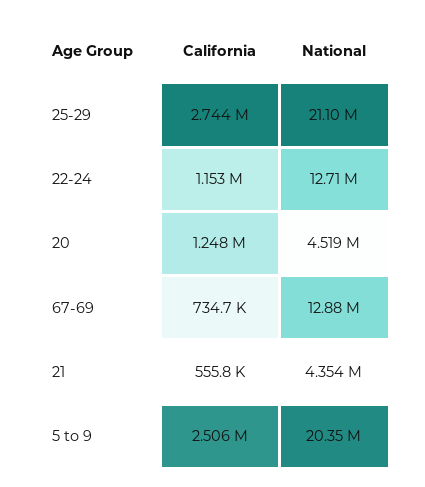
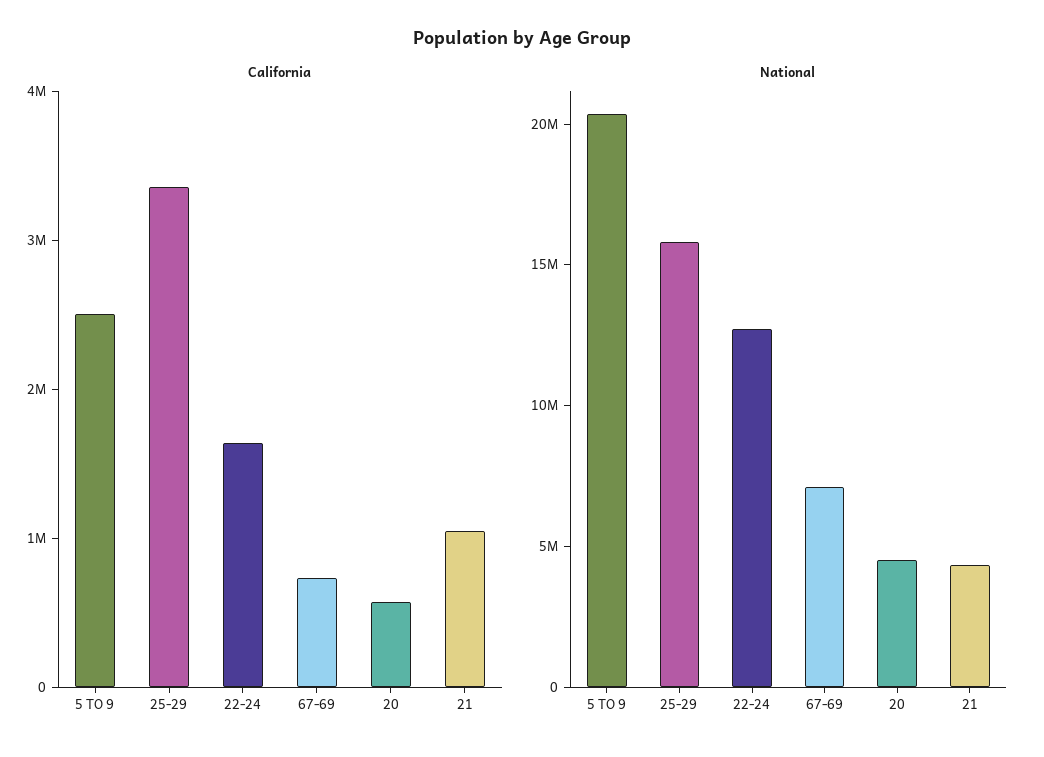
  {
    "California": {
-     "25-29": 2744000,
+     "25-29": 3400000,
-     "22-24": 1153000,
+     "22-24": 1600000,
-     "20": 1248000,
+     "20": 600000,
      "67-69": 734700,
-     "21": 555800,
+     "21": 1000000,
      "5 to 9": 2506000
    },
    "National": {
-     "25-29": 21100000,
+     "25-29": 16000000,
      "22-24": 12710000,
      "20": 4519000,
-     "67-69": 12880000,
+     "67-69": 7000000,
      "21": 4354000,
      "5 to 9": 20350000
    }
  }

